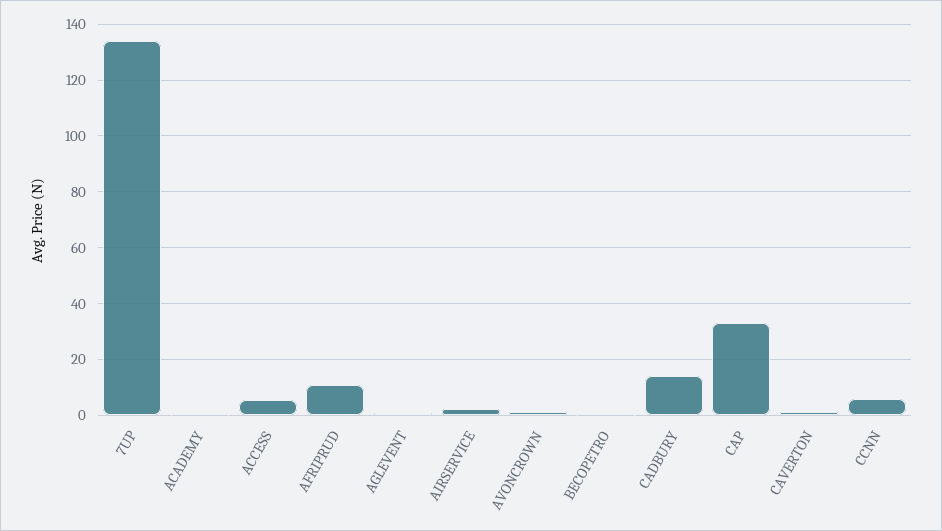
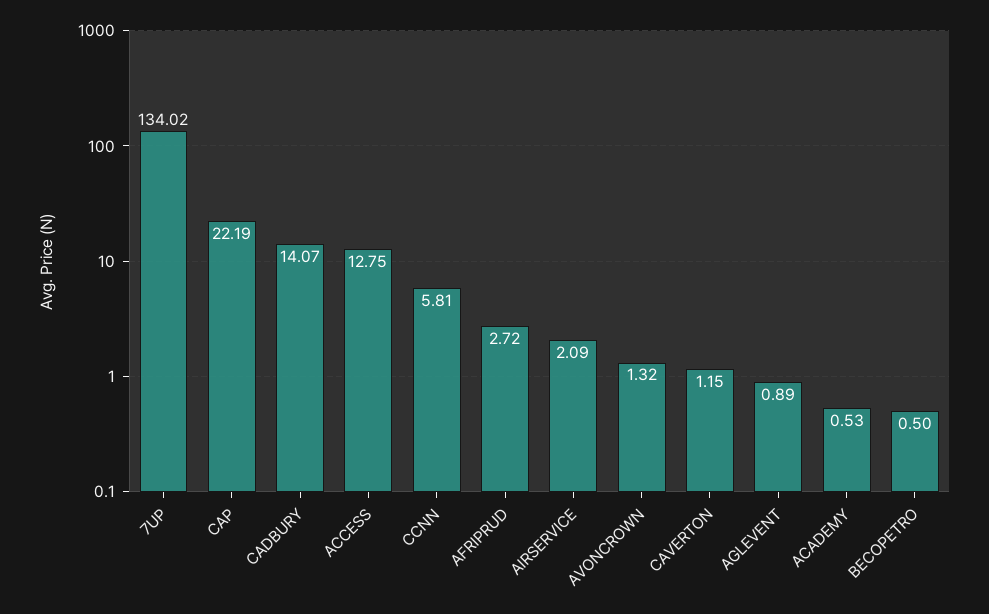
  {
    "7UP": 134.02,
    "ACADEMY": 0.53,
-   "ACCESS": 5,
+   "ACCESS": 12.75,
-   "AFRIPRUD": 10,
+   "AFRIPRUD": 2.72,
    "AGLEVENT": 0.89,
    "AIRSERVICE": 2.09,
    "AVONCROWN": 1.32,
    "BECOPETRO": 0.5,
    "CADBURY": 14.07,
-   "CAP": 32.5,
+   "CAP": 22.19,
    "CAVERTON": 1.15,
    "CCNN": 5.81
  }

